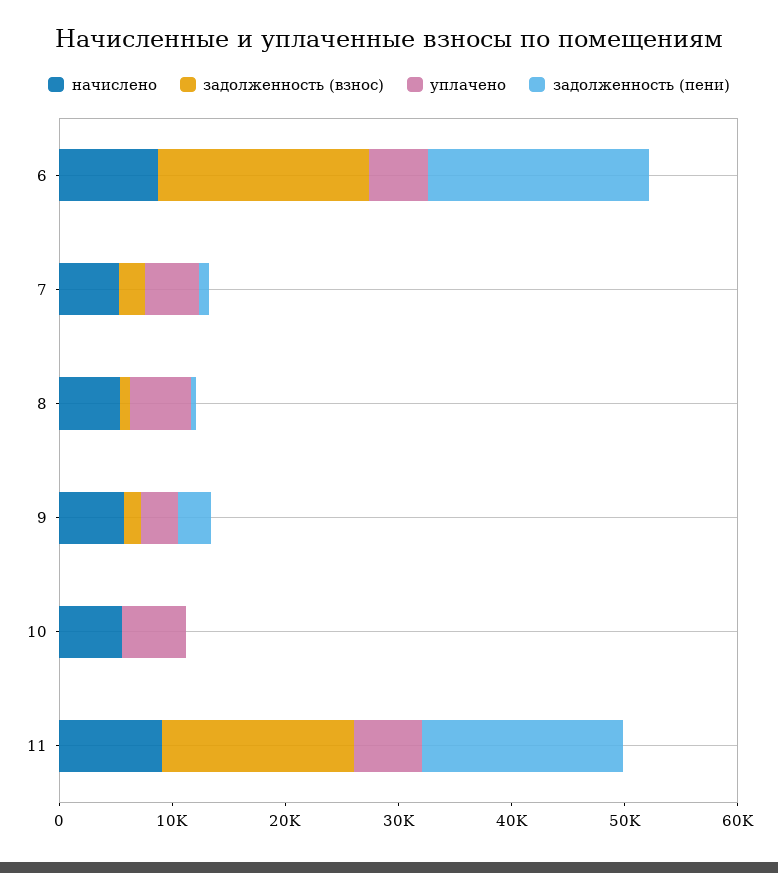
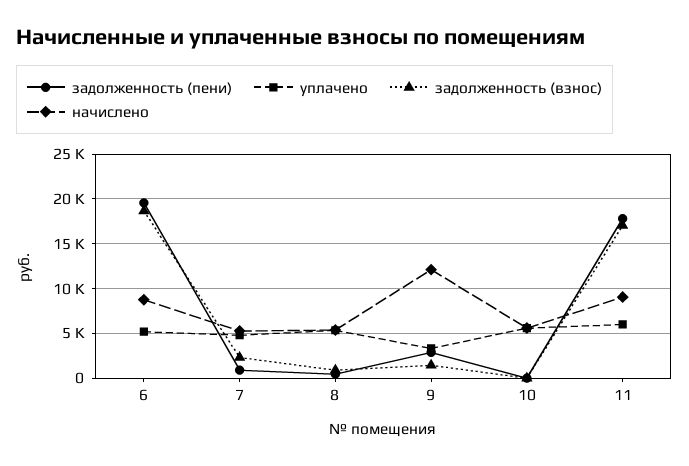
  {
    "начислено": {
      "6": 9000,
      "7": 5000,
      "8": 5000,
-     "9": 6000,
+     "9": 12000,
      "10": 6000,
      "11": 9000
    },
    "задолженность (взнос)": {
      "6": 19000,
      "7": 2000,
      "8": 1000,
      "9": 1000,
      "10": 0,
      "11": 17000
    },
    "уплачено": {
      "6": 5000,
      "7": 5000,
      "8": 5000,
      "9": 3000,
      "10": 6000,
      "11": 6000
    },
    "задолженность (пени)": {
      "6": 20000,
      "7": 1000,
      "8": 0,
      "9": 3000,
      "10": 0,
      "11": 18000
    }
  }

